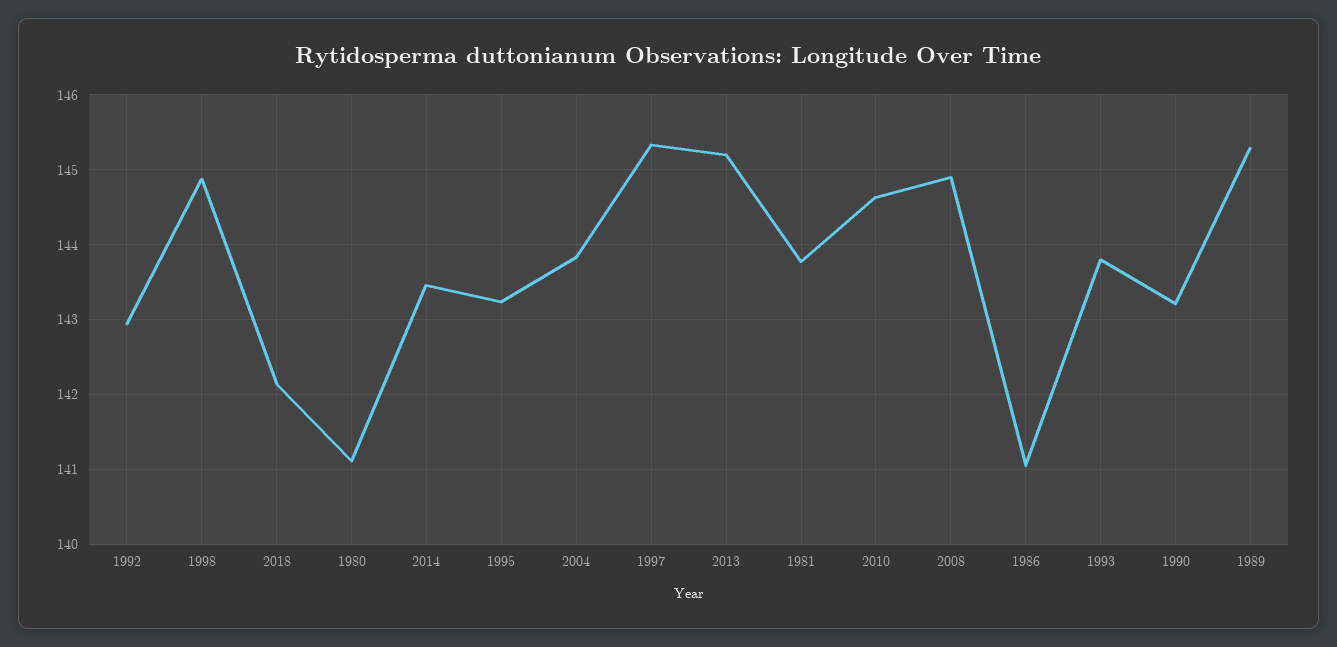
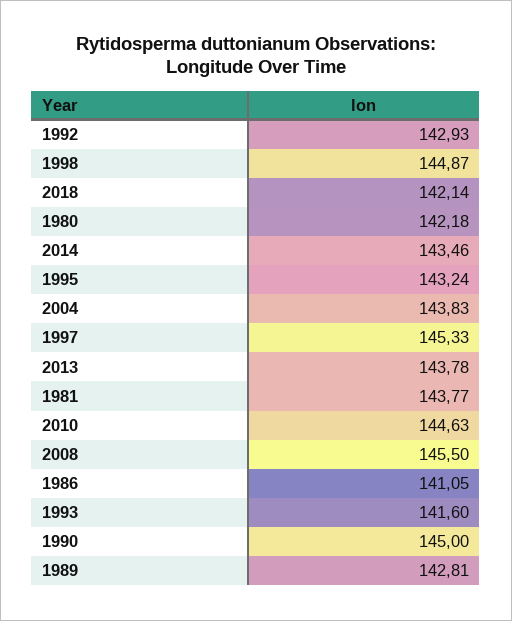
  {
    "1992": 142.93,
    "1998": 144.87,
    "2018": 142.14,
-   "1980": 141.1,
+   "1980": 142.18,
    "2014": 143.46,
    "1995": 143.24,
    "2004": 143.83,
    "1997": 145.33,
-   "2013": 145.2,
+   "2013": 143.78,
    "1981": 143.77,
    "2010": 144.63,
-   "2008": 144.9,
+   "2008": 145.5,
    "1986": 141.05,
-   "1993": 143.8,
+   "1993": 141.6,
-   "1990": 143.2,
+   "1990": 145,
-   "1989": 145.3
+   "1989": 142.81
  }

